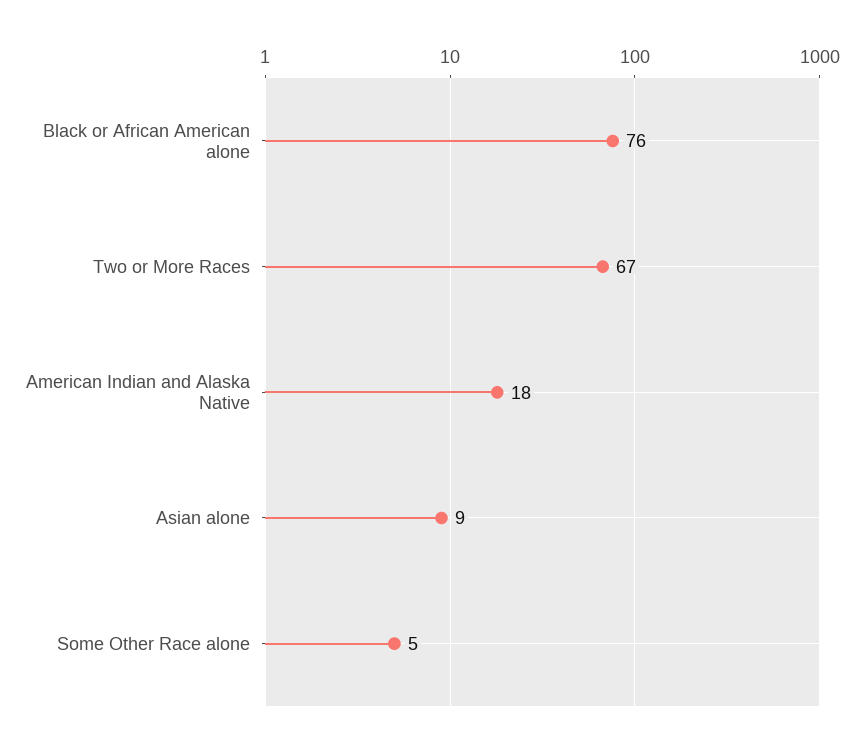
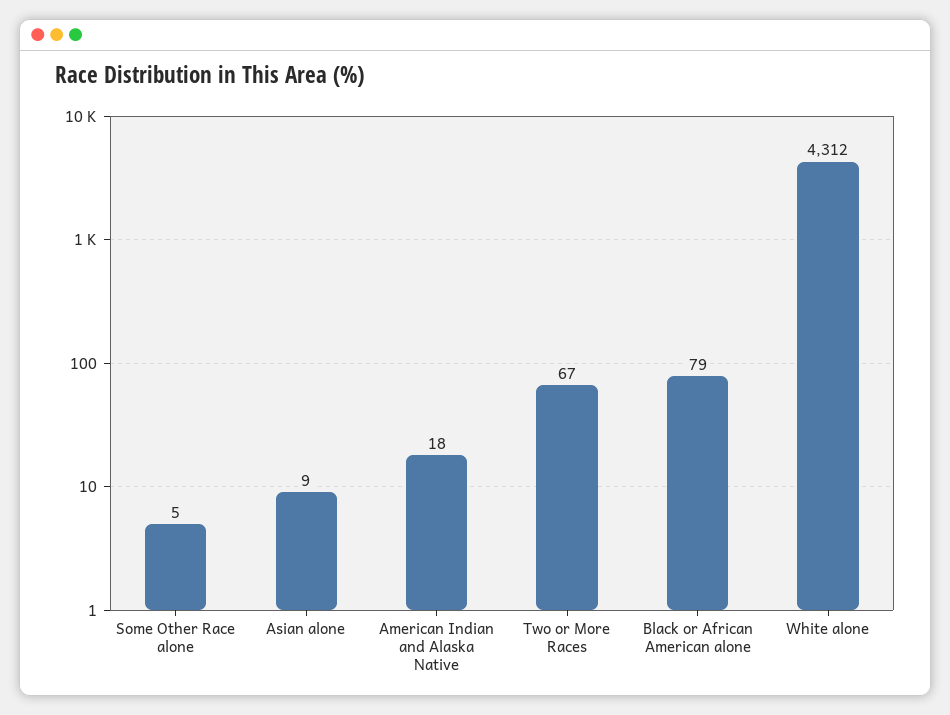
  {
-   "Black or African American alone": 76,
+   "Black or African American alone": 79,
    "Two or More Races": 67,
    "American Indian and Alaska Native": 18,
    "Asian alone": 9,
-   "Some Other Race alone": 5
+   "Some Other Race alone": 5,
+   "White alone": 4312
  }

